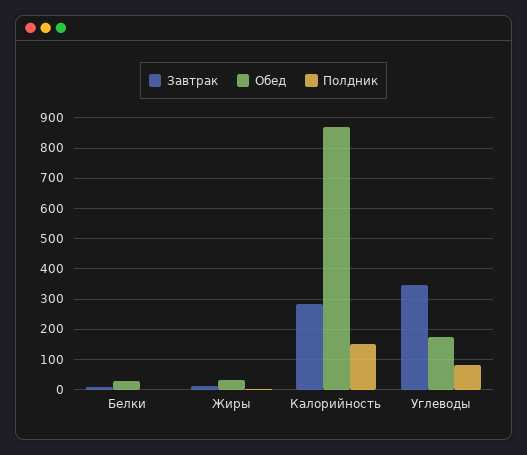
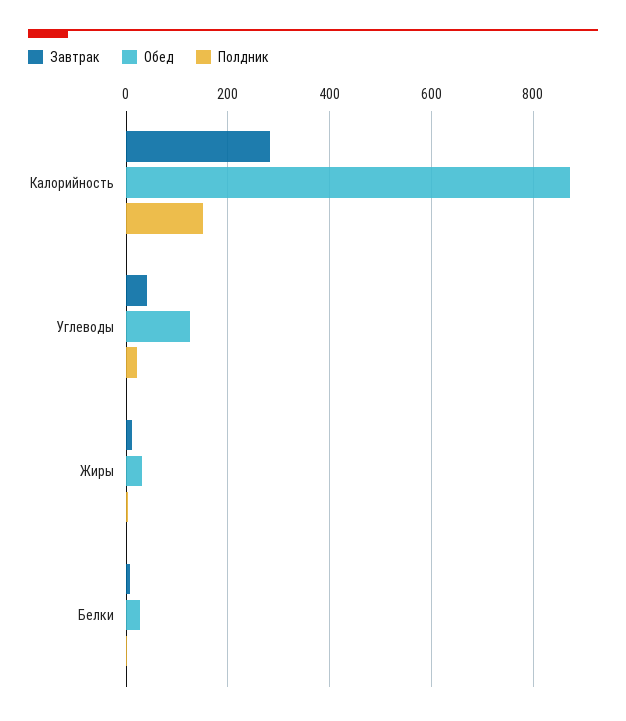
  {
    "Завтрак": {
      "Белки": 0,
      "Жиры": 20,
      "Калорийность": 280,
-     "Углеводы": 340
+     "Углеводы": 40
    },
    "Обед": {
      "Белки": 20,
      "Жиры": 40,
      "Калорийность": 880,
-     "Углеводы": 180
+     "Углеводы": 120
    },
    "Полдник": {
      "Белки": 0,
      "Жиры": 0,
      "Калорийность": 160,
-     "Углеводы": 80
+     "Углеводы": 20
    }
  }

